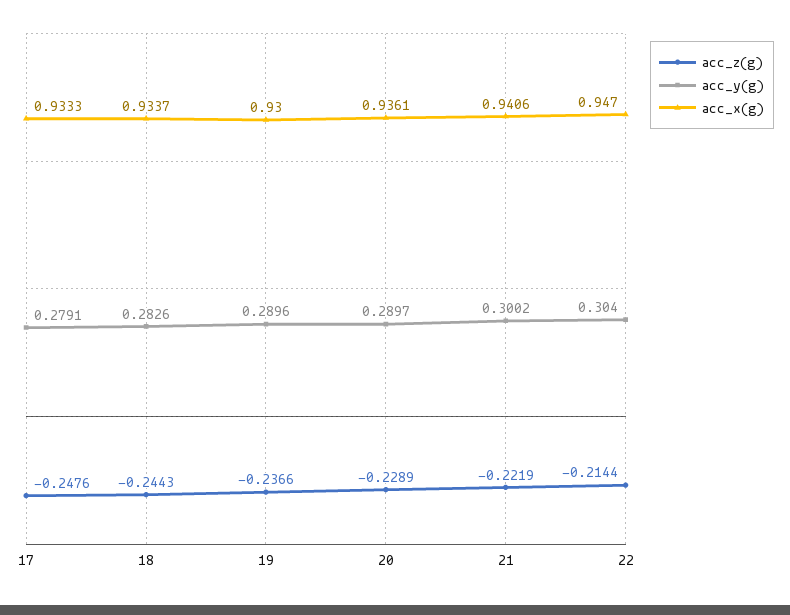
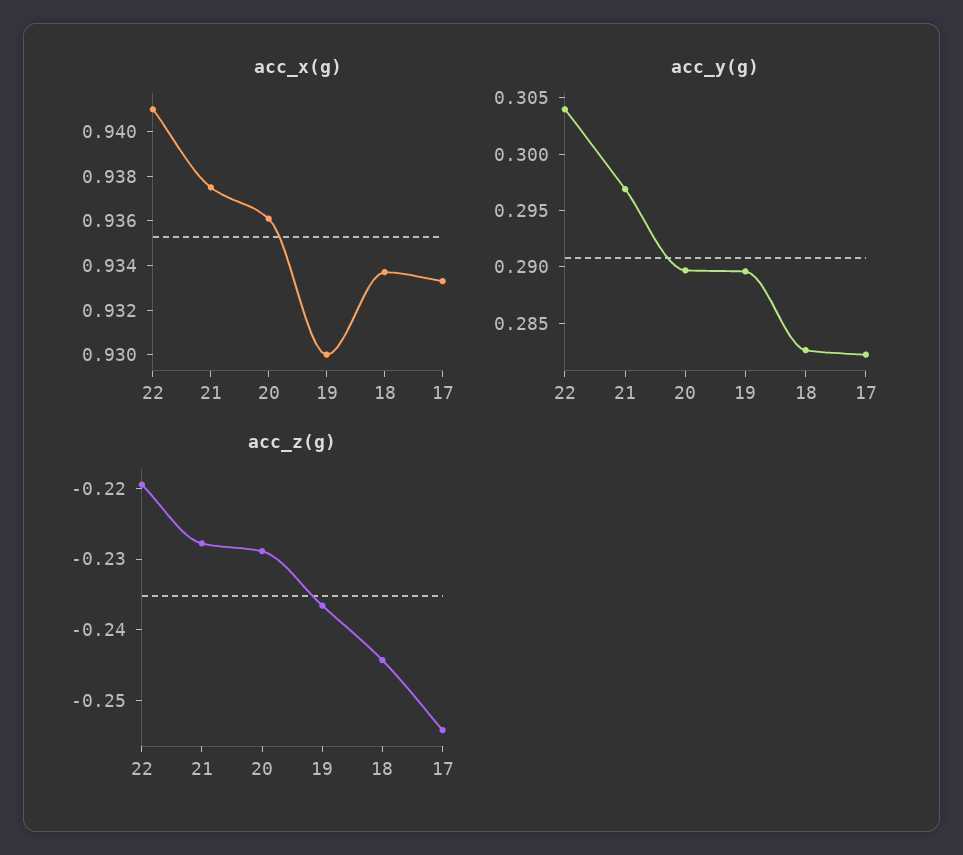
  {
    "acc_z(g)": {
-     "17": -0.2476,
+     "17": -0.254,
      "18": -0.2443,
      "19": -0.2366,
      "20": -0.2289,
-     "21": -0.2219,
+     "21": -0.228,
-     "22": -0.2144
+     "22": -0.22
    },
    "acc_y(g)": {
-     "17": 0.2791,
+     "17": 0.282,
      "18": 0.2826,
      "19": 0.2896,
      "20": 0.2897,
-     "21": 0.3002,
+     "21": 0.297,
      "22": 0.304
    },
    "acc_x(g)": {
      "17": 0.9333,
      "18": 0.9337,
      "19": 0.93,
      "20": 0.9361,
-     "21": 0.9406,
+     "21": 0.9375,
-     "22": 0.947
+     "22": 0.941
    }
  }

